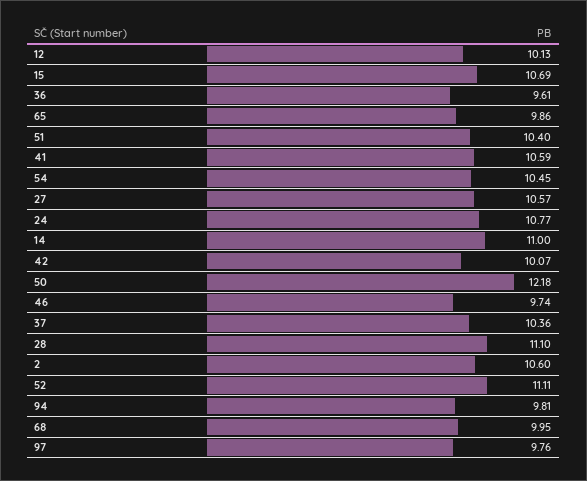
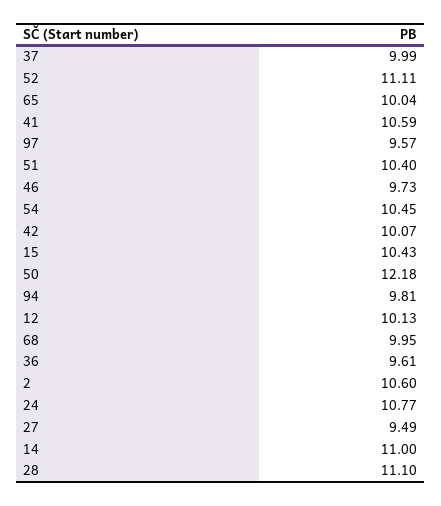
  {
    "12": 10.13,
-   "15": 10.69,
+   "15": 10.43,
    "36": 9.61,
-   "65": 9.86,
+   "65": 10.04,
    "51": 10.4,
    "41": 10.59,
    "54": 10.45,
-   "27": 10.57,
+   "27": 9.49,
    "24": 10.77,
    "14": 11,
    "42": 10.07,
    "50": 12.18,
-   "46": 9.74,
+   "46": 9.73,
-   "37": 10.36,
+   "37": 9.99,
    "28": 11.1,
    "2": 10.6,
    "52": 11.11,
    "94": 9.81,
    "68": 9.95,
-   "97": 9.76
+   "97": 9.57
  }

